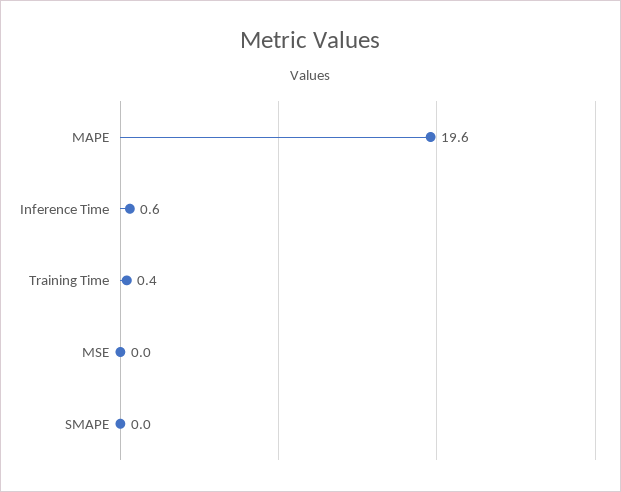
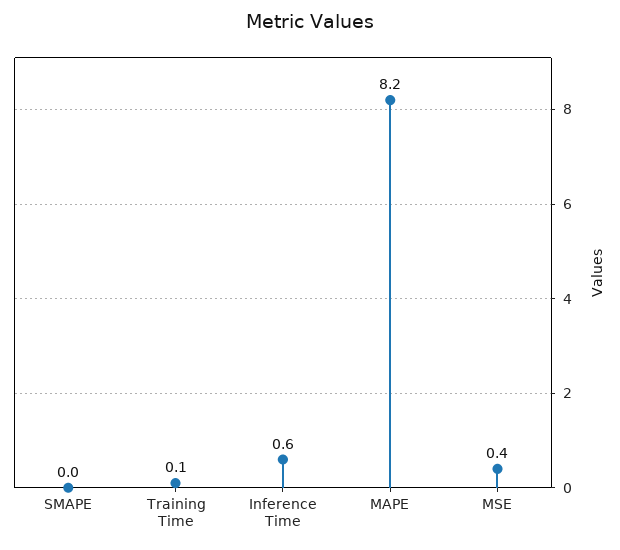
  {
-   "MAPE": 19.6,
+   "MAPE": 8.2,
    "Inference Time": 0.6,
-   "Training Time": 0.4,
+   "Training Time": 0.1,
-   "MSE": 0,
+   "MSE": 0.4,
    "SMAPE": 0
  }

